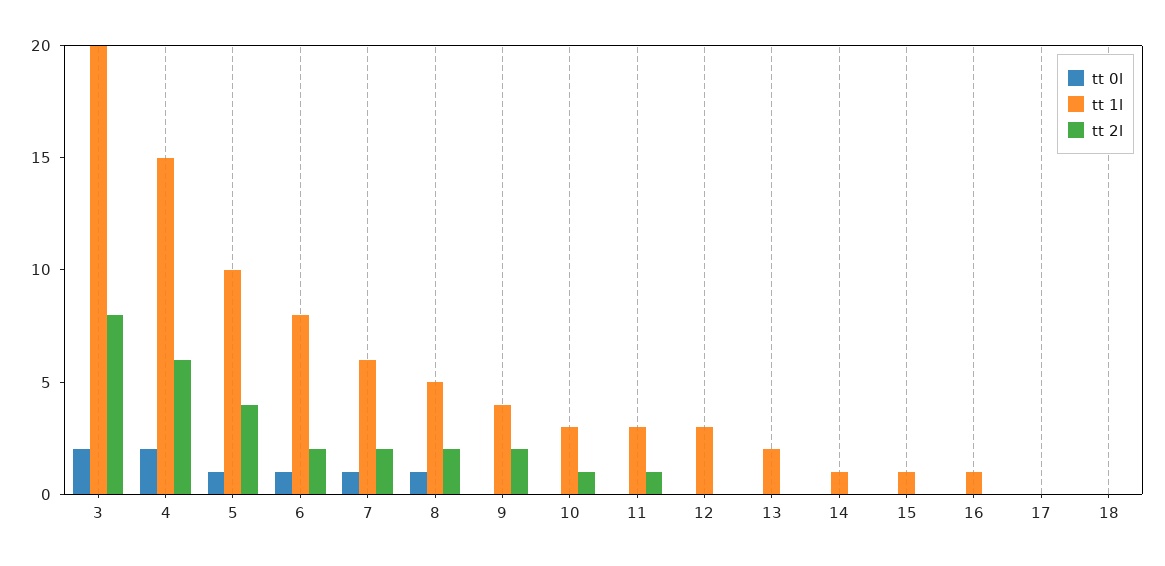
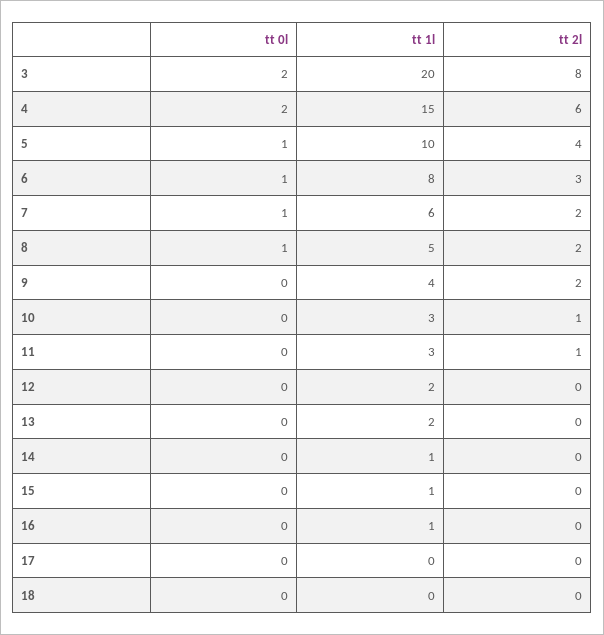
  {
    "tt 0l": {
      "3": 2,
      "4": 2,
      "5": 1,
      "6": 1,
      "7": 1,
      "8": 1,
      "9": 0,
      "10": 0,
      "11": 0,
      "12": 0,
      "13": 0,
      "14": 0,
      "15": 0,
      "16": 0,
      "17": 0,
      "18": 0
    },
    "tt 1l": {
      "3": 20,
      "4": 15,
      "5": 10,
      "6": 8,
      "7": 6,
      "8": 5,
      "9": 4,
      "10": 3,
      "11": 3,
-     "12": 3,
+     "12": 2,
      "13": 2,
      "14": 1,
      "15": 1,
      "16": 1,
      "17": 0,
      "18": 0
    },
    "tt 2l": {
      "3": 8,
      "4": 6,
      "5": 4,
-     "6": 2,
+     "6": 3,
      "7": 2,
      "8": 2,
      "9": 2,
      "10": 1,
      "11": 1,
      "12": 0,
      "13": 0,
      "14": 0,
      "15": 0,
      "16": 0,
      "17": 0,
      "18": 0
    }
  }

